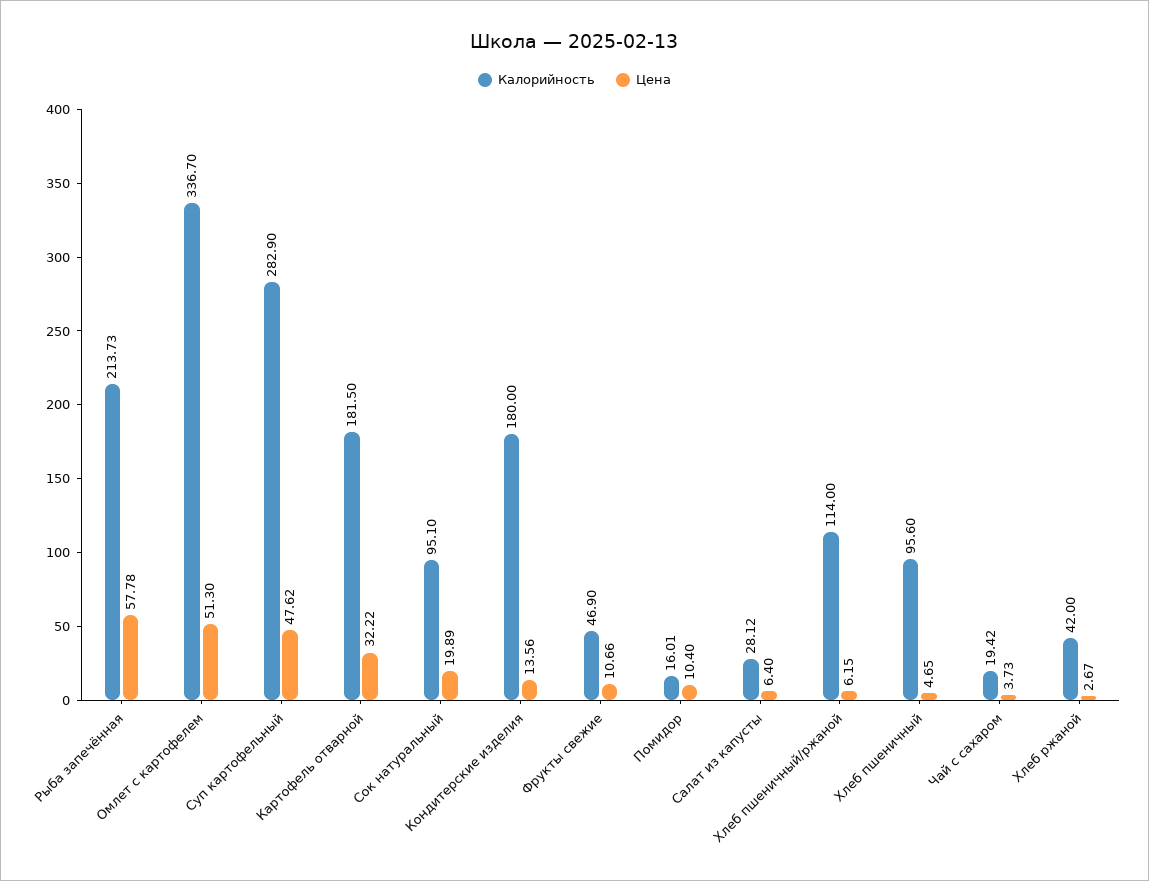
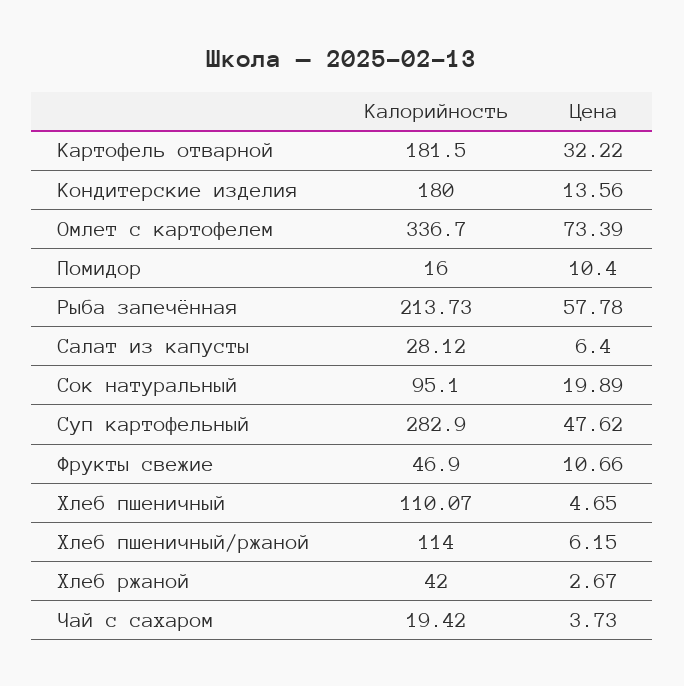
  {
    "Калорийность": {
      "Рыба запечённая": 213.73,
      "Омлет с картофелем": 336.7,
      "Суп картофельный": 282.9,
      "Картофель отварной": 181.5,
      "Сок натуральный": 95.1,
      "Кондитерские изделия": 180,
      "Фрукты свежие": 46.9,
-     "Помидор": 16.01,
+     "Помидор": 16,
      "Салат из капусты": 28.12,
      "Хлеб пшеничный/ржаной": 114,
-     "Хлеб пшеничный": 95.6,
+     "Хлеб пшеничный": 110.07,
      "Чай с сахаром": 19.42,
      "Хлеб ржаной": 42
    },
    "Цена": {
      "Рыба запечённая": 57.78,
-     "Омлет с картофелем": 51.3,
+     "Омлет с картофелем": 73.39,
      "Суп картофельный": 47.62,
      "Картофель отварной": 32.22,
      "Сок натуральный": 19.89,
      "Кондитерские изделия": 13.56,
      "Фрукты свежие": 10.66,
      "Помидор": 10.4,
      "Салат из капусты": 6.4,
      "Хлеб пшеничный/ржаной": 6.15,
      "Хлеб пшеничный": 4.65,
      "Чай с сахаром": 3.73,
      "Хлеб ржаной": 2.67
    }
  }

